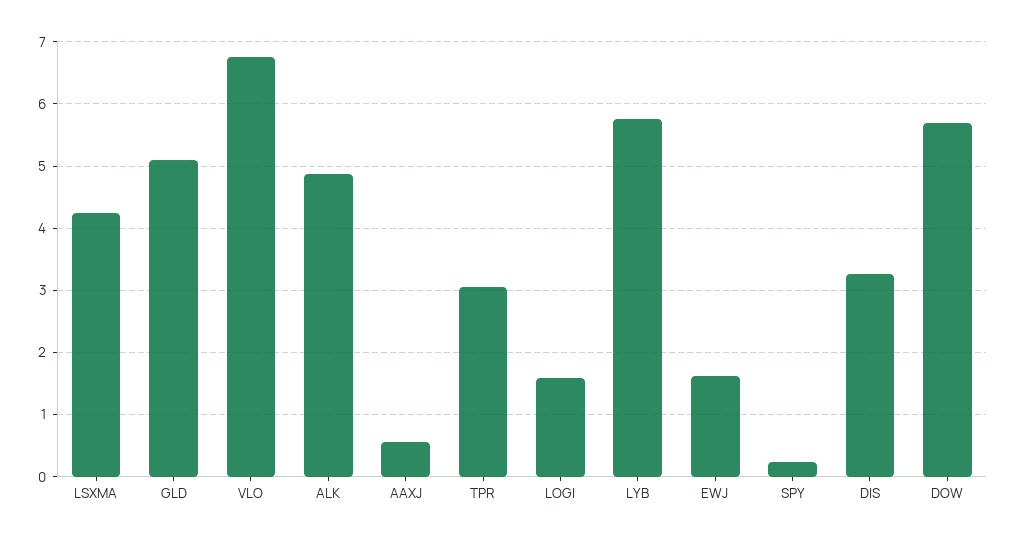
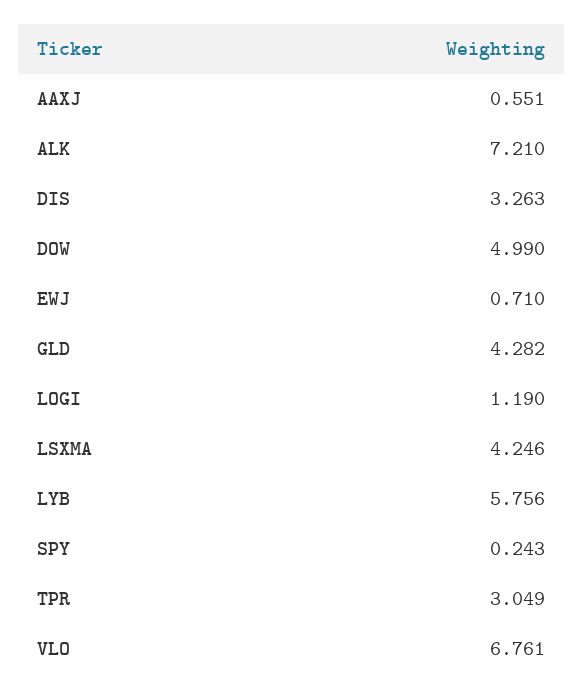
  {
    "LSXMA": 4.246,
-   "GLD": 5.1,
+   "GLD": 4.282,
    "VLO": 6.761,
-   "ALK": 4.9,
+   "ALK": 7.21,
    "AAXJ": 0.551,
    "TPR": 3.049,
-   "LOGI": 1.6,
+   "LOGI": 1.19,
    "LYB": 5.756,
-   "EWJ": 1.6,
+   "EWJ": 0.71,
    "SPY": 0.243,
    "DIS": 3.263,
-   "DOW": 5.7
+   "DOW": 4.99
  }

